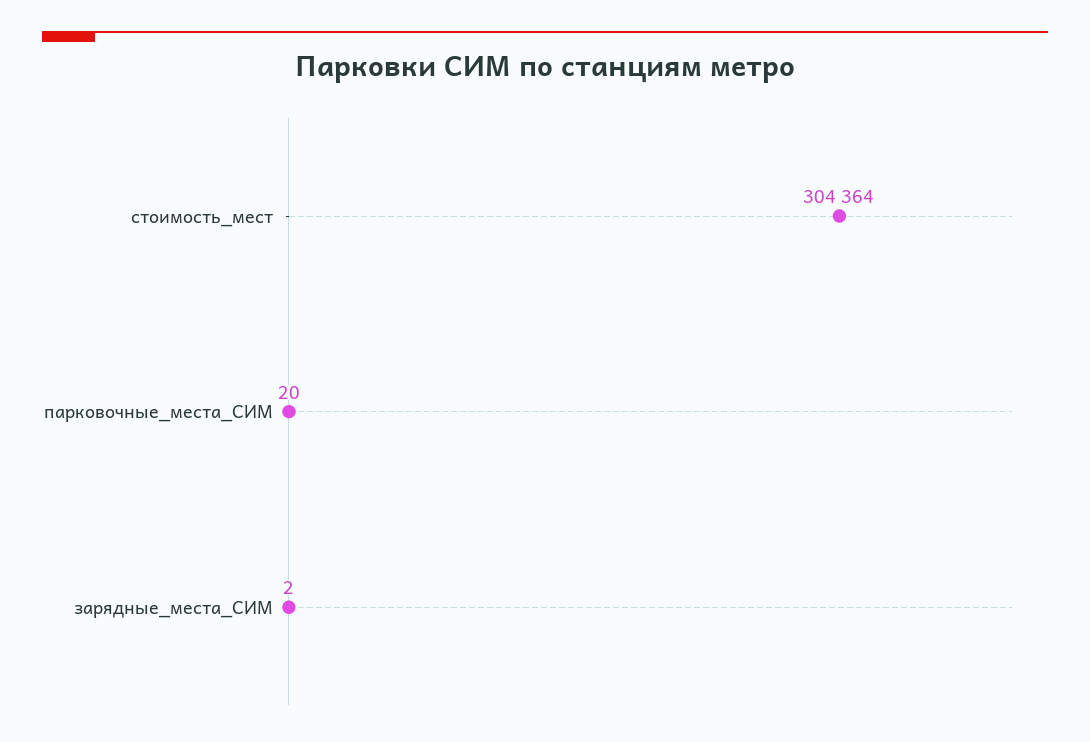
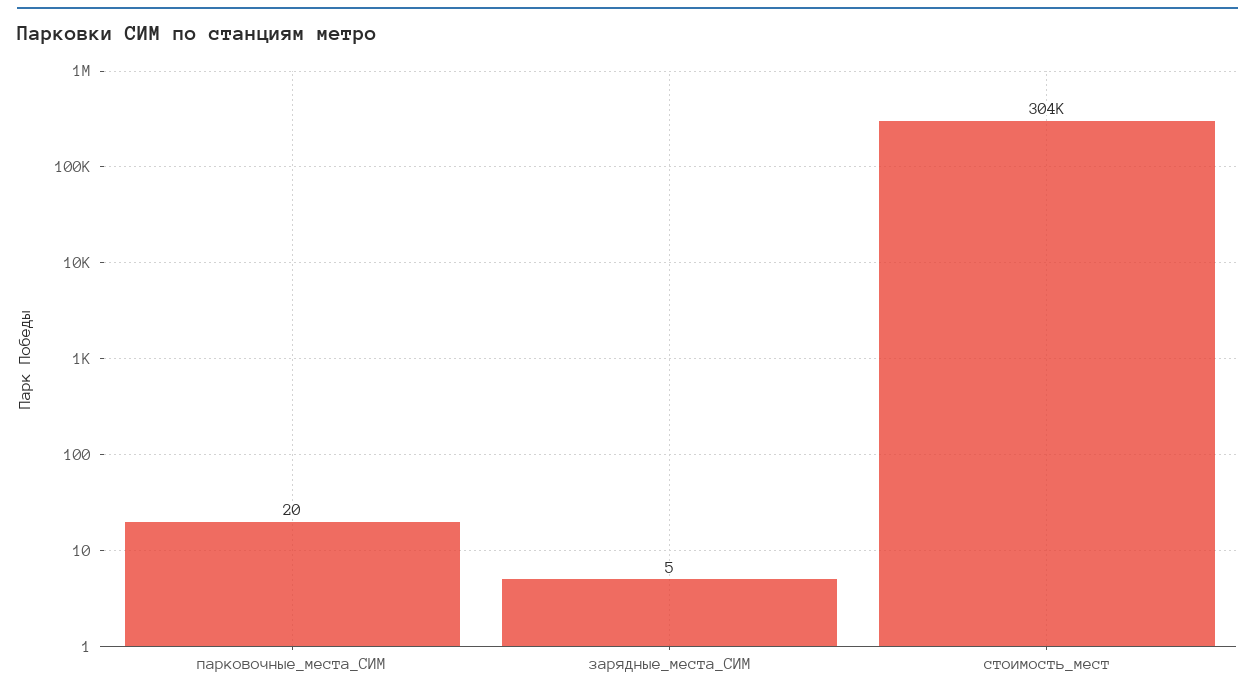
  {
    "стоимость_мест": 304364,
    "парковочные_места_СИМ": 20,
-   "зарядные_места_СИМ": 2
+   "зарядные_места_СИМ": 5
  }

